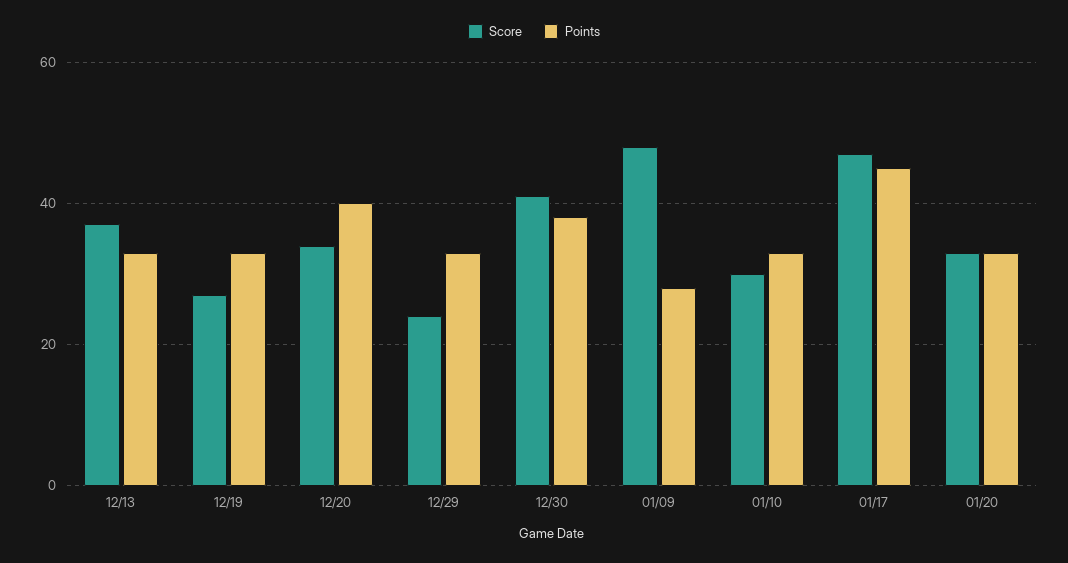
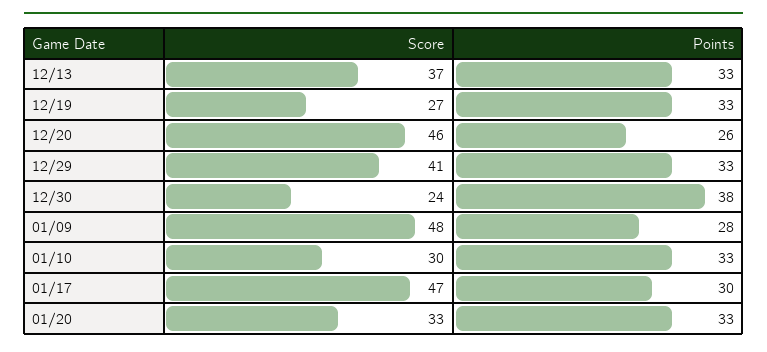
  {
    "Score": {
      "12/13": 37,
      "12/19": 27,
-     "12/20": 35,
+     "12/20": 46,
-     "12/29": 25,
+     "12/29": 41,
-     "12/30": 40,
+     "12/30": 24,
      "01/09": 48,
      "01/10": 30,
      "01/17": 47,
      "01/20": 33
    },
    "Points": {
      "12/13": 33,
      "12/19": 33,
-     "12/20": 40,
+     "12/20": 26,
      "12/29": 33,
      "12/30": 38,
      "01/09": 28,
      "01/10": 33,
-     "01/17": 45,
+     "01/17": 30,
      "01/20": 33
    }
  }

